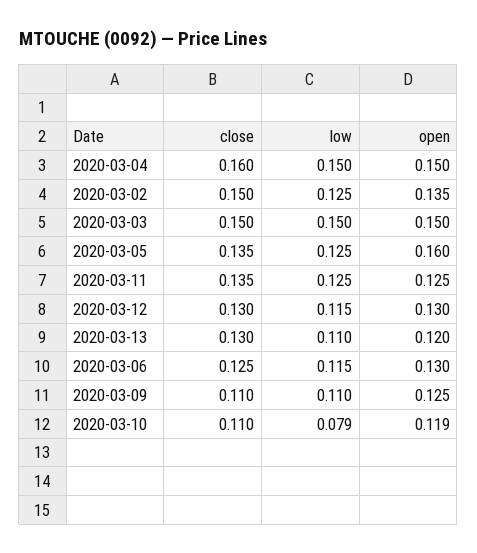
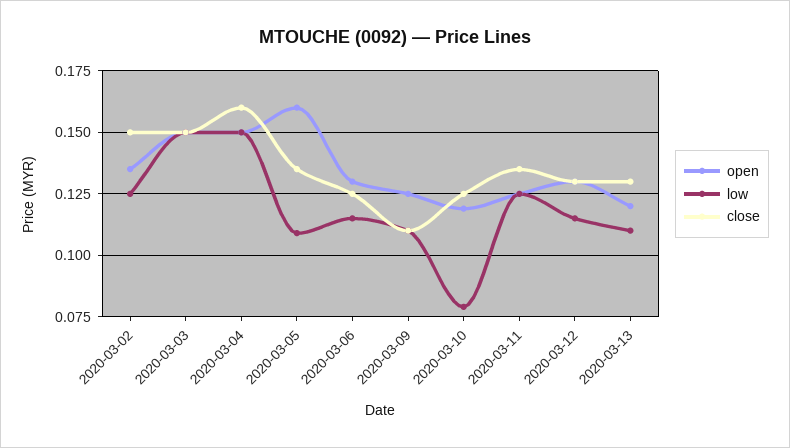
  {
    "close": {
      "2020-03-04": 0.16,
      "2020-03-02": 0.15,
      "2020-03-03": 0.15,
      "2020-03-05": 0.135,
      "2020-03-11": 0.135,
      "2020-03-12": 0.13,
      "2020-03-13": 0.13,
      "2020-03-06": 0.125,
      "2020-03-09": 0.11,
-     "2020-03-10": 0.11
+     "2020-03-10": 0.125
    },
    "low": {
      "2020-03-04": 0.15,
      "2020-03-02": 0.125,
      "2020-03-03": 0.15,
-     "2020-03-05": 0.125,
+     "2020-03-05": 0.11,
      "2020-03-11": 0.125,
      "2020-03-12": 0.115,
      "2020-03-13": 0.11,
      "2020-03-06": 0.115,
      "2020-03-09": 0.11,
      "2020-03-10": 0.079
    },
    "open": {
      "2020-03-04": 0.15,
      "2020-03-02": 0.135,
      "2020-03-03": 0.15,
      "2020-03-05": 0.16,
      "2020-03-11": 0.125,
      "2020-03-12": 0.13,
      "2020-03-13": 0.12,
      "2020-03-06": 0.13,
      "2020-03-09": 0.125,
      "2020-03-10": 0.119
    }
  }

